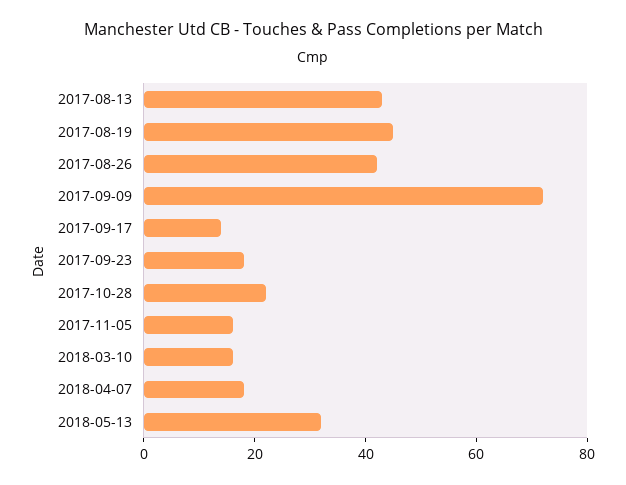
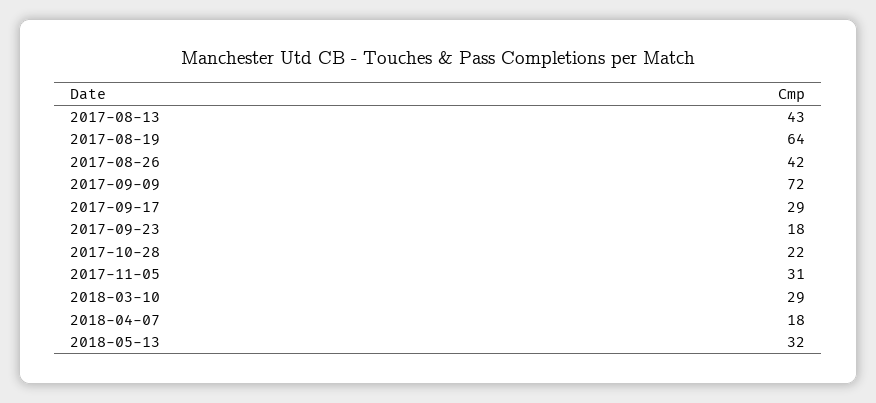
  {
    "2017-08-13": 43,
-   "2017-08-19": 45,
+   "2017-08-19": 64,
    "2017-08-26": 42,
    "2017-09-09": 72,
-   "2017-09-17": 15,
+   "2017-09-17": 29,
    "2017-09-23": 18,
    "2017-10-28": 22,
-   "2017-11-05": 15,
+   "2017-11-05": 31,
-   "2018-03-10": 15,
+   "2018-03-10": 29,
    "2018-04-07": 18,
    "2018-05-13": 32
  }

